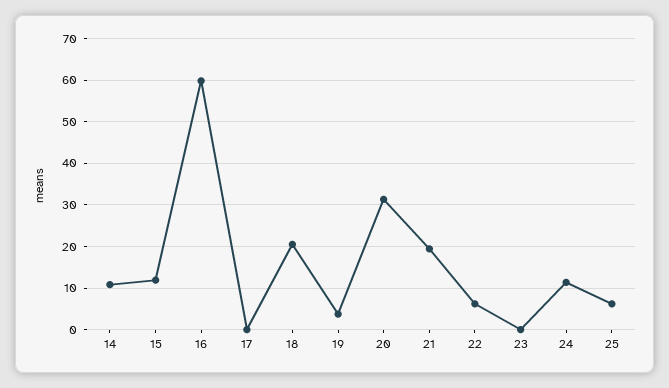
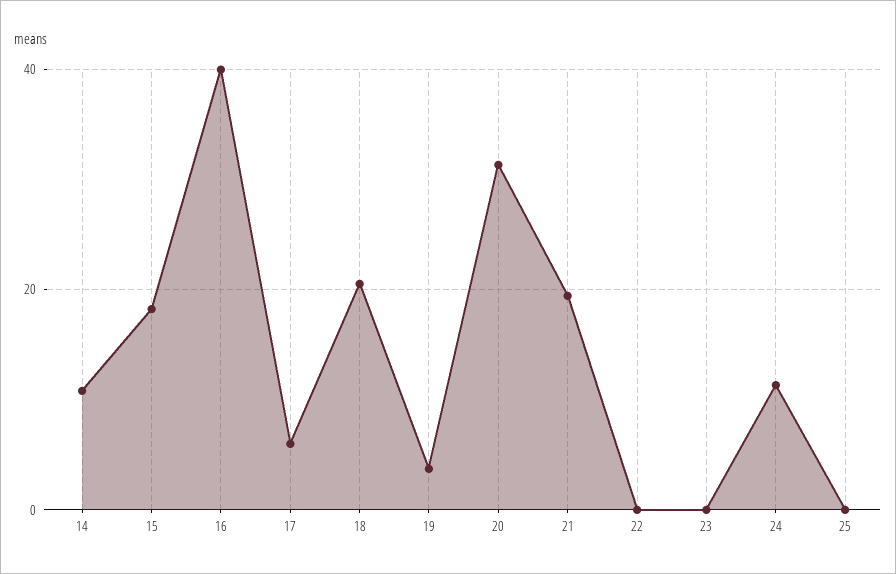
  {
    "14": 10,
-   "15": 12,
+   "15": 18,
-   "16": 60,
+   "16": 40,
-   "17": 0,
+   "17": 6,
    "18": 20,
    "19": 4,
    "20": 32,
    "21": 20,
-   "22": 6,
+   "22": 0,
    "23": 0,
    "24": 12,
-   "25": 6
+   "25": 0
  }

